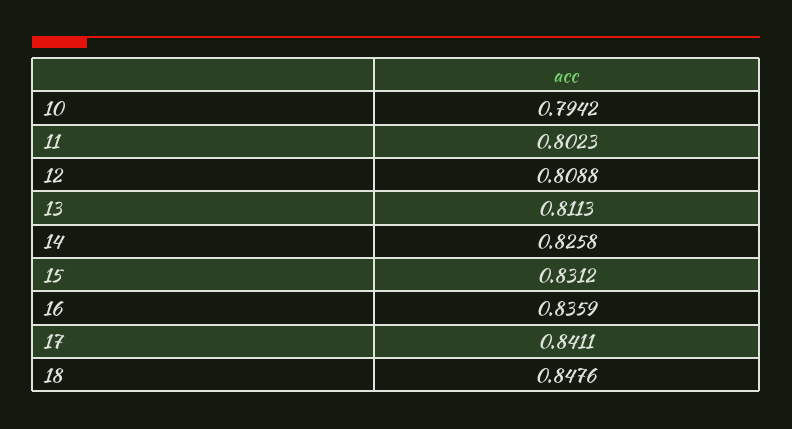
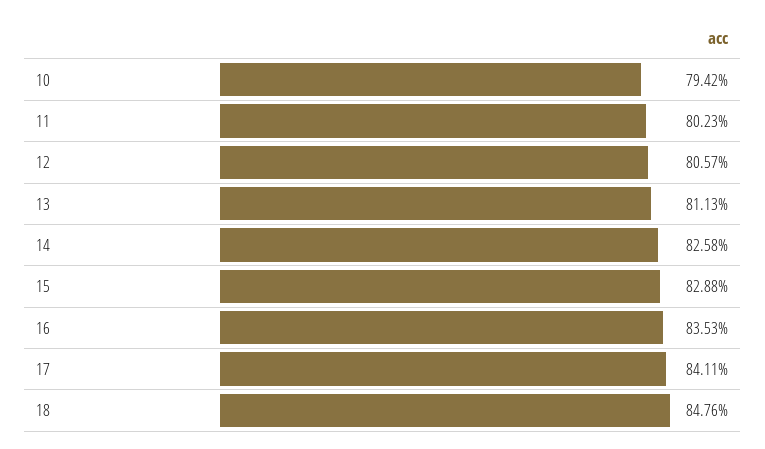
  {
    "10": 0.7942,
    "11": 0.8023,
-   "12": 0.8088,
+   "12": 0.8057,
    "13": 0.8113,
    "14": 0.8258,
-   "15": 0.8312,
+   "15": 0.8288,
-   "16": 0.8359,
+   "16": 0.8353,
    "17": 0.8411,
    "18": 0.8476
  }

